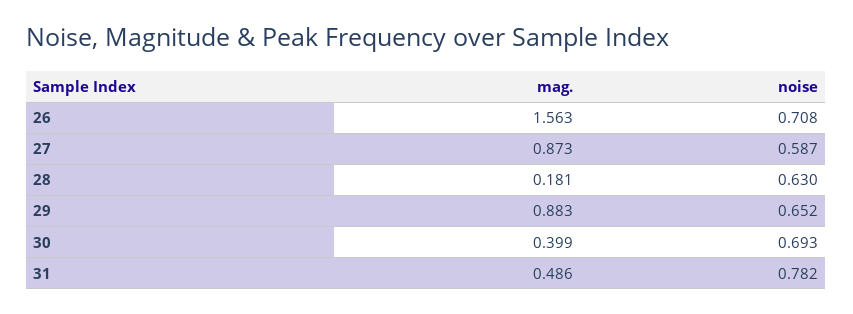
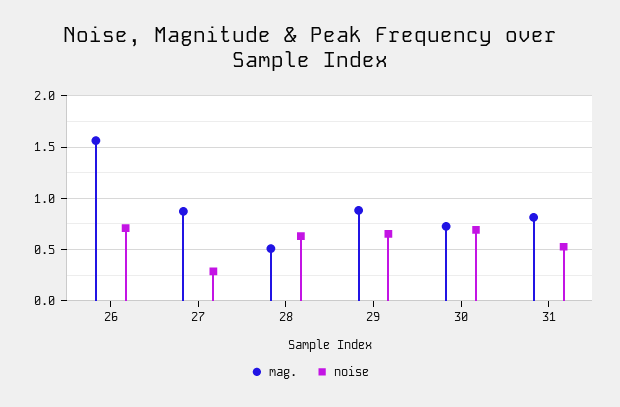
  {
    "mag.": {
      "26": 1.563,
      "27": 0.873,
-     "28": 0.181,
+     "28": 0.5,
      "29": 0.883,
-     "30": 0.399,
+     "30": 0.7,
-     "31": 0.486
+     "31": 0.8
    },
    "noise": {
      "26": 0.708,
-     "27": 0.587,
+     "27": 0.3,
      "28": 0.63,
      "29": 0.652,
      "30": 0.693,
-     "31": 0.782
+     "31": 0.5
    }
  }

